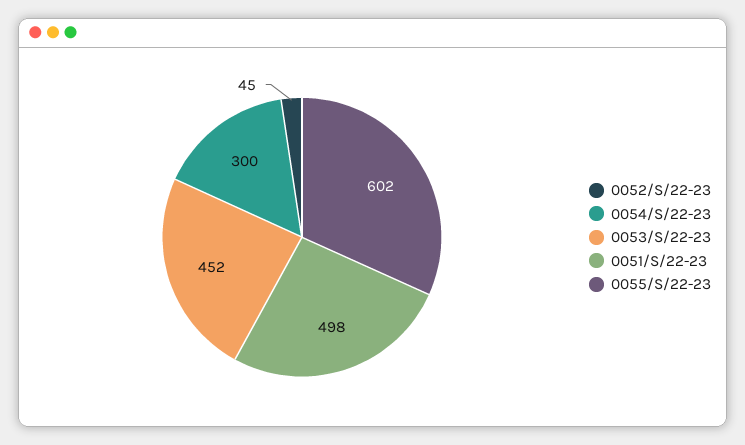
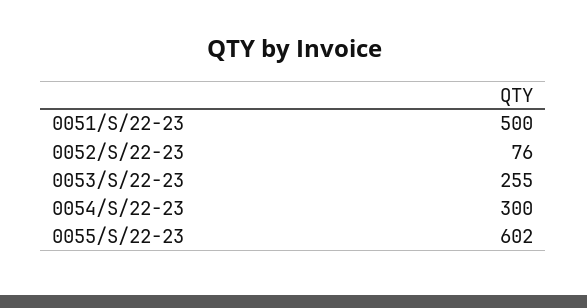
  {
-   "0052/S/22-23": 45,
+   "0052/S/22-23": 76,
    "0054/S/22-23": 300,
-   "0053/S/22-23": 452,
+   "0053/S/22-23": 255,
-   "0051/S/22-23": 498,
+   "0051/S/22-23": 500,
    "0055/S/22-23": 602
  }

